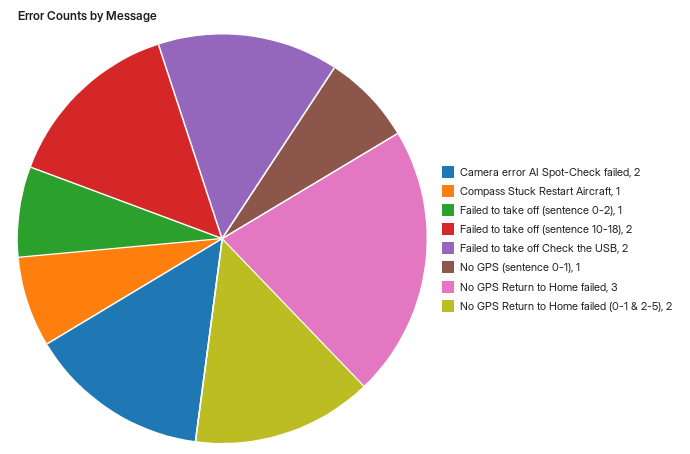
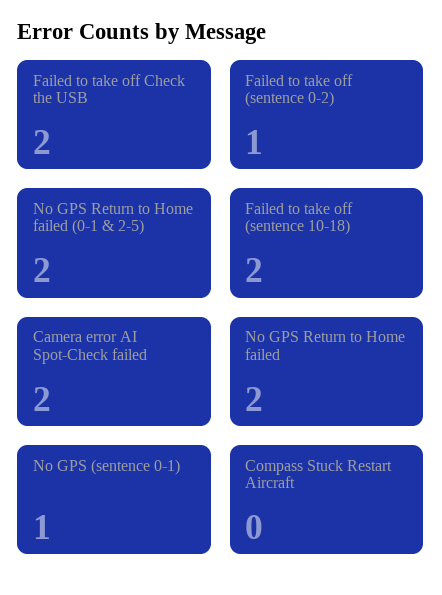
  {
    "Camera error AI Spot-Check failed": 2,
-   "Compass Stuck Restart Aircraft": 1,
+   "Compass Stuck Restart Aircraft": 0,
    "Failed to take off (sentence 0-2)": 1,
    "Failed to take off (sentence 10-18)": 2,
    "Failed to take off Check the USB": 2,
    "No GPS (sentence 0-1)": 1,
-   "No GPS Return to Home failed": 3,
+   "No GPS Return to Home failed": 2,
    "No GPS Return to Home failed (0-1 & 2-5)": 2
  }

